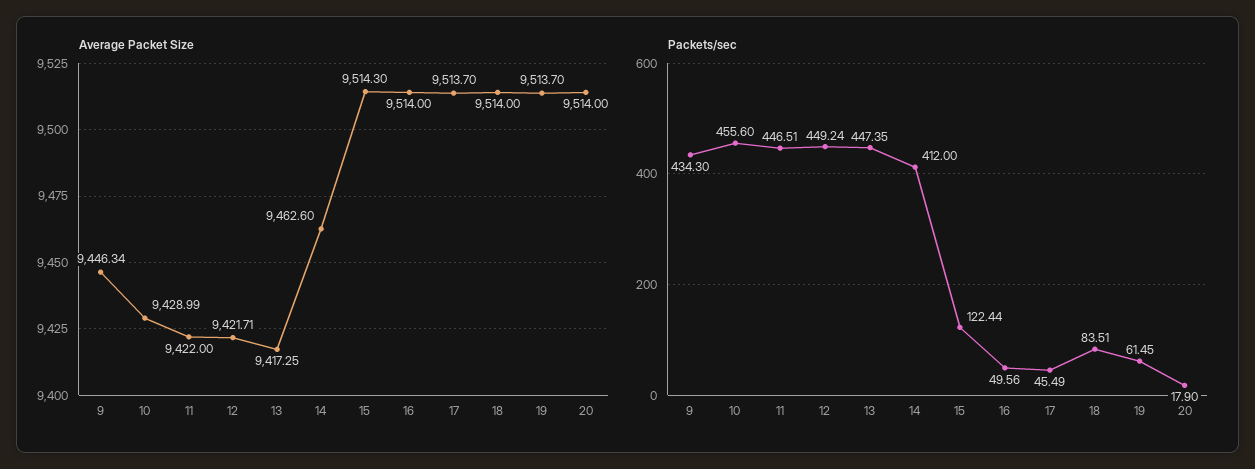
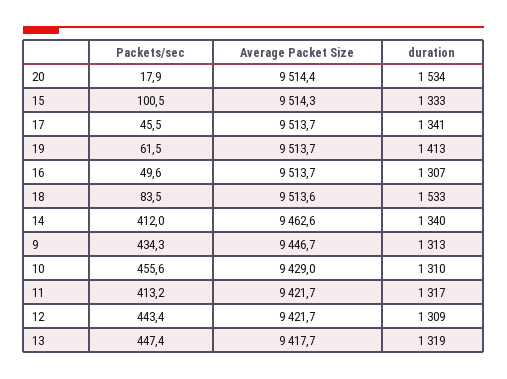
  {
    "Average Packet Size": {
-     "9": 9446.34,
+     "9": 9446.7,
      "10": 9428.99,
-     "11": 9422,
+     "11": 9421.7,
      "12": 9421.71,
-     "13": 9417.25,
+     "13": 9417.7,
      "14": 9462.6,
      "15": 9514.3,
-     "16": 9514,
+     "16": 9513.7,
      "17": 9513.7,
-     "18": 9514,
+     "18": 9513.6,
      "19": 9513.7,
-     "20": 9514
+     "20": 9514.4
    },
    "Packets/sec": {
      "9": 434.3,
      "10": 455.6,
-     "11": 446.51,
+     "11": 413.2,
-     "12": 449.24,
+     "12": 443.4,
      "13": 447.35,
      "14": 412,
-     "15": 122.44,
+     "15": 100.5,
      "16": 49.56,
      "17": 45.49,
      "18": 83.51,
      "19": 61.45,
      "20": 17.9
-   }
+   },
+   "duration": {
+     "20": 1534,
+     "15": 1333,
+     "17": 1341,
+     "19": 1413,
+     "16": 1307,
+     "18": 1533,
+     "14": 1340,
+     "9": 1313,
+     "10": 1310,
+     "11": 1317,
+     "12": 1309,
+     "13": 1319
+   }
  }

